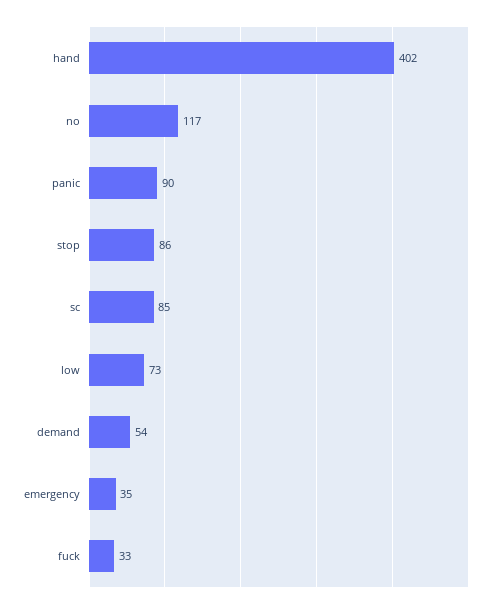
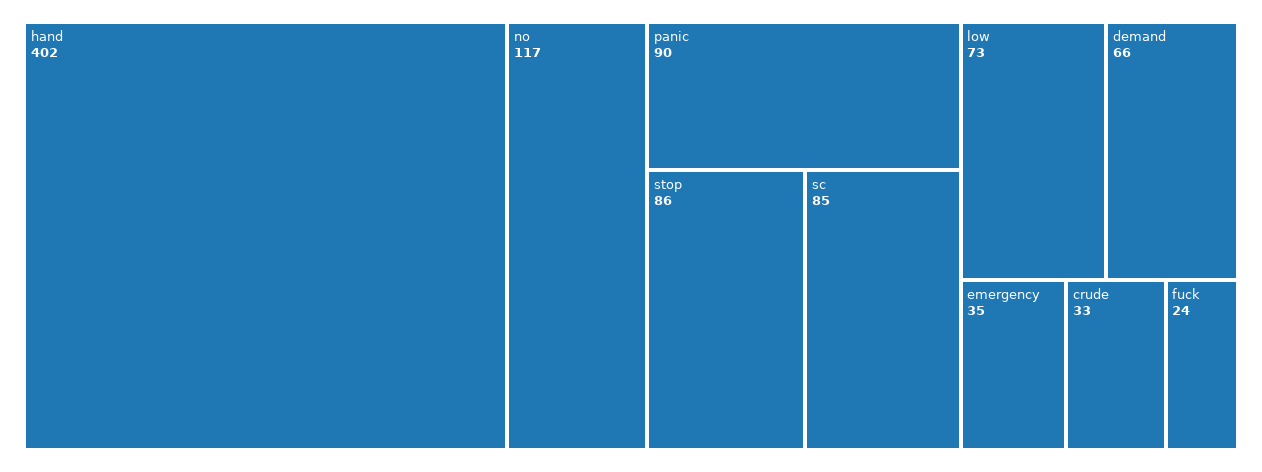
  {
    "hand": 402,
    "no": 117,
    "panic": 90,
    "stop": 86,
    "sc": 85,
    "low": 73,
-   "demand": 54,
+   "demand": 66,
    "emergency": 35,
-   "fuck": 33
+   "fuck": 24,
+   "crude": 33
  }

